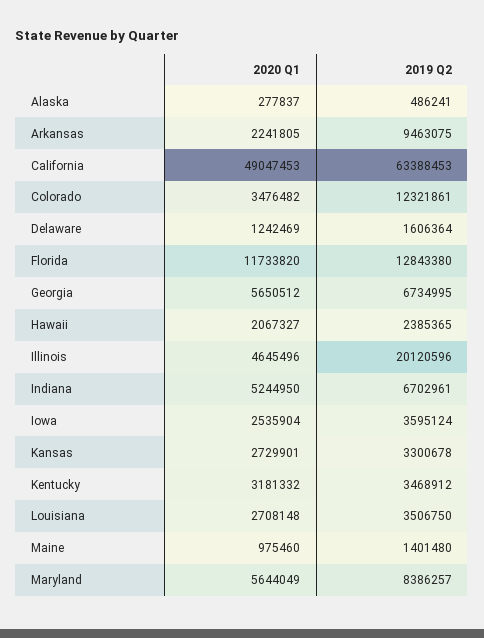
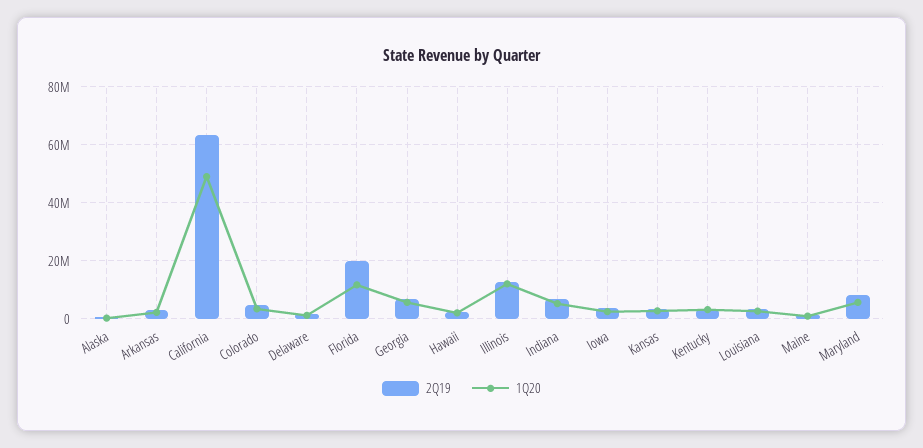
  {
    "2020 Q1": {
      "Alaska": 277837,
      "Arkansas": 2241805,
      "California": 49047453,
      "Colorado": 3476482,
      "Delaware": 1242469,
      "Florida": 11733820,
      "Georgia": 5650512,
      "Hawaii": 2067327,
-     "Illinois": 4645496,
+     "Illinois": 12500000,
      "Indiana": 5244950,
      "Iowa": 2535904,
      "Kansas": 2729901,
      "Kentucky": 3181332,
      "Louisiana": 2708148,
      "Maine": 975460,
      "Maryland": 5644049
    },
    "2019 Q2": {
      "Alaska": 486241,
-     "Arkansas": 9463075,
+     "Arkansas": 2500000,
      "California": 63388453,
-     "Colorado": 12321861,
+     "Colorado": 5000000,
      "Delaware": 1606364,
-     "Florida": 12843380,
+     "Florida": 20000000,
      "Georgia": 6734995,
      "Hawaii": 2385365,
-     "Illinois": 20120596,
+     "Illinois": 12500000,
      "Indiana": 6702961,
      "Iowa": 3595124,
      "Kansas": 3300678,
      "Kentucky": 3468912,
      "Louisiana": 3506750,
      "Maine": 1401480,
      "Maryland": 8386257
    }
  }

